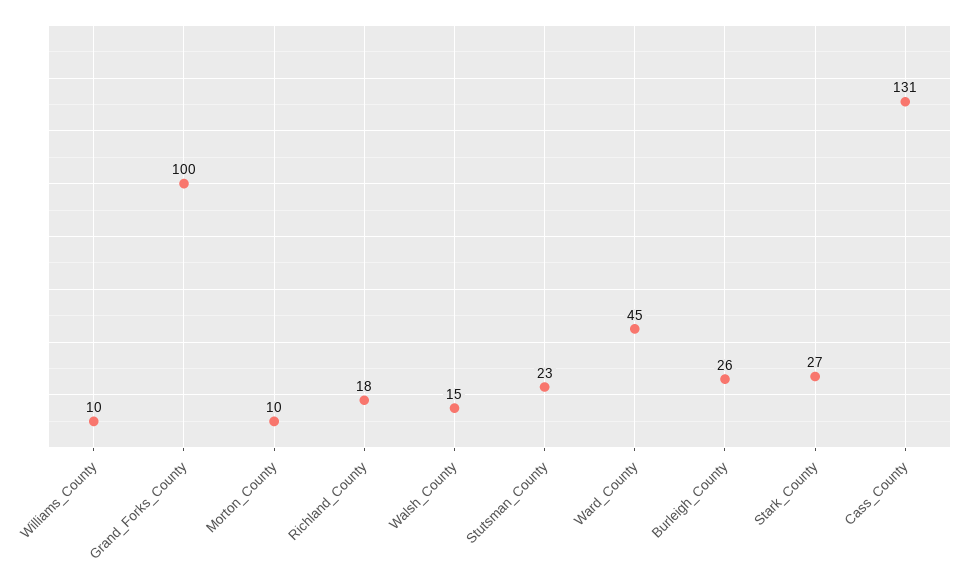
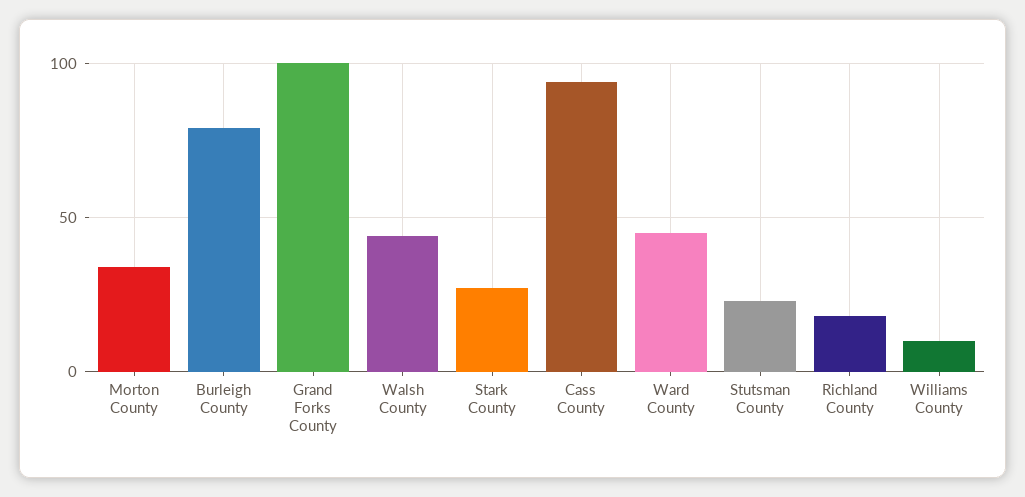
  {
    "Williams_County": 10,
    "Grand_Forks_County": 100,
-   "Morton_County": 10,
+   "Morton_County": 35,
    "Richland_County": 18,
-   "Walsh_County": 15,
+   "Walsh_County": 45,
    "Stutsman_County": 23,
    "Ward_County": 45,
-   "Burleigh_County": 26,
+   "Burleigh_County": 80,
    "Stark_County": 27,
-   "Cass_County": 131
+   "Cass_County": 95
  }

